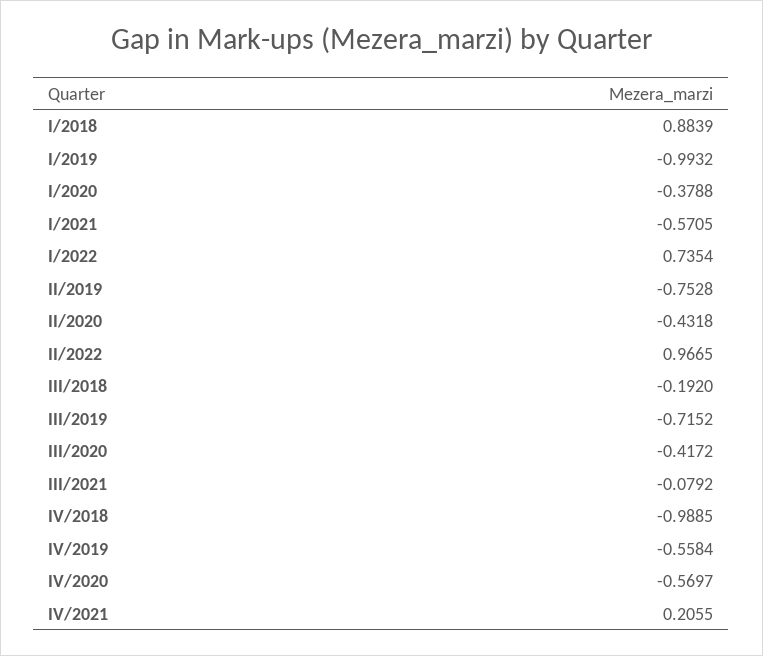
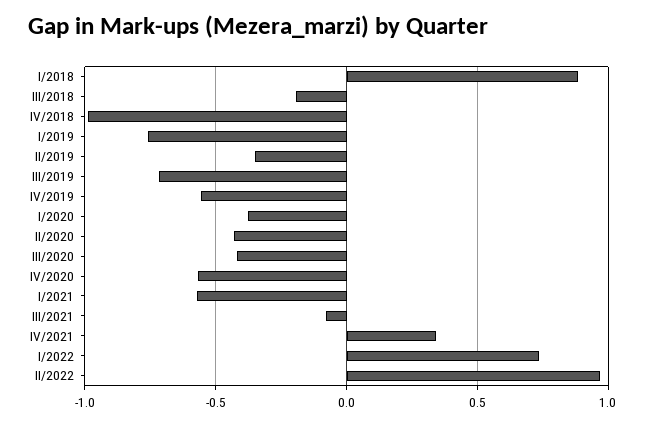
  {
    "I/2018": 0.8839,
-   "I/2019": -0.9932,
+   "I/2019": -0.75,
    "I/2020": -0.3788,
    "I/2021": -0.5705,
    "I/2022": 0.7354,
-   "II/2019": -0.7528,
+   "II/2019": -0.35,
    "II/2020": -0.4318,
    "II/2022": 0.9665,
    "III/2018": -0.192,
    "III/2019": -0.7152,
    "III/2020": -0.4172,
    "III/2021": -0.0792,
    "IV/2018": -0.9885,
    "IV/2019": -0.5584,
    "IV/2020": -0.5697,
-   "IV/2021": 0.2055
+   "IV/2021": 0.35
  }

